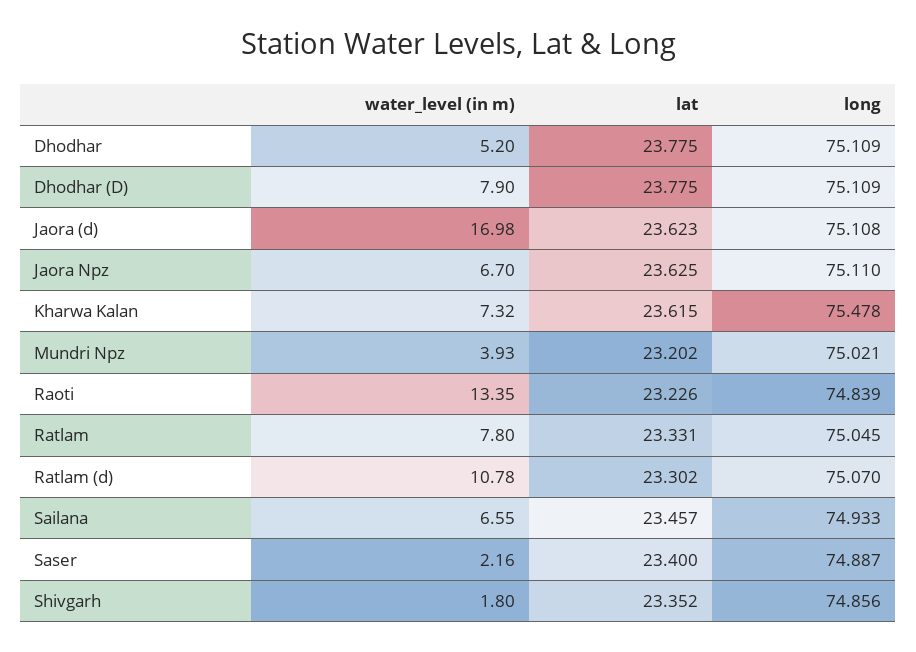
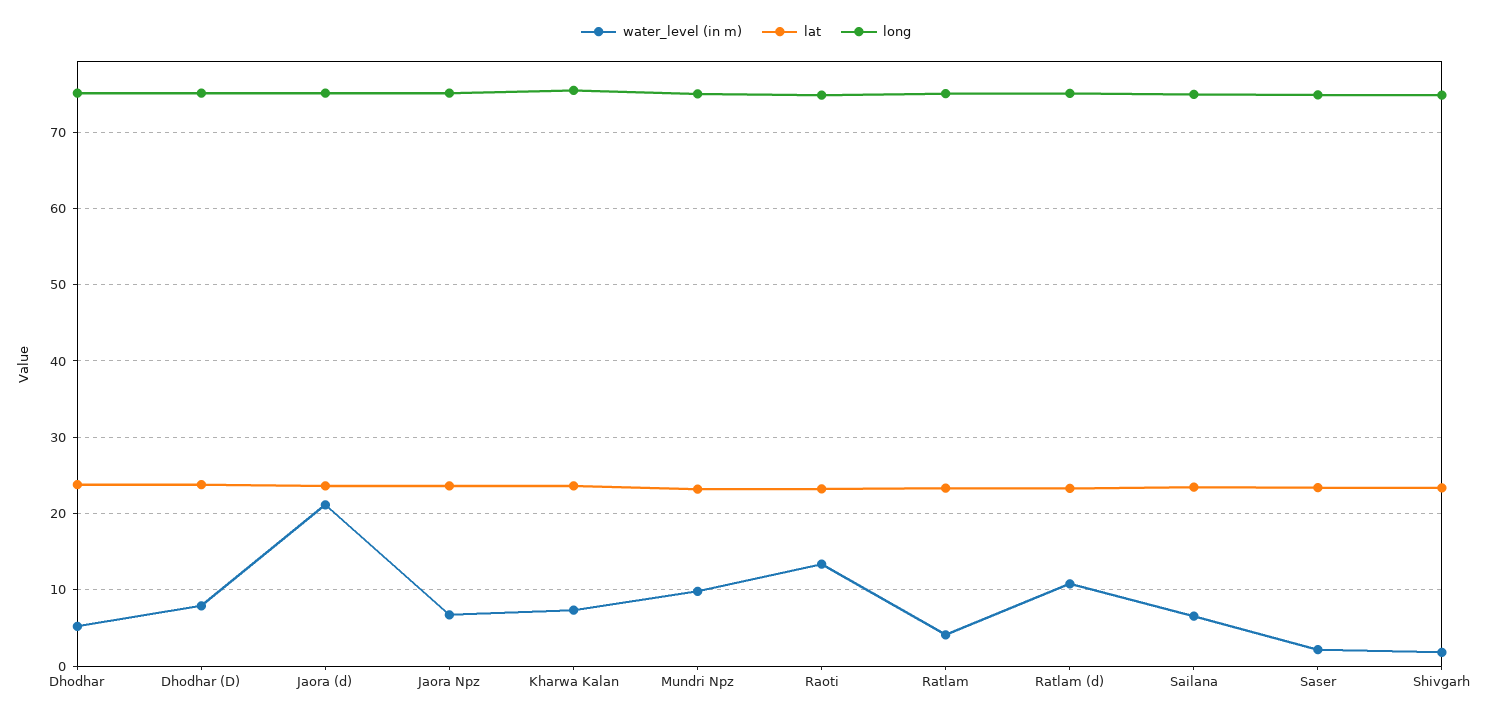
  {
    "water_level (in m)": {
      "Dhodhar": 5.2,
      "Dhodhar (D)": 7.9,
-     "Jaora (d)": 16.98,
+     "Jaora (d)": 21,
      "Jaora Npz": 6.7,
      "Kharwa Kalan": 7.32,
-     "Mundri Npz": 3.93,
+     "Mundri Npz": 10,
      "Raoti": 13.35,
-     "Ratlam": 7.8,
+     "Ratlam": 4,
      "Ratlam (d)": 10.78,
      "Sailana": 6.55,
      "Saser": 2.16,
      "Shivgarh": 1.8
    },
    "lat": {
      "Dhodhar": 23.775,
      "Dhodhar (D)": 23.775,
      "Jaora (d)": 23.623,
      "Jaora Npz": 23.625,
      "Kharwa Kalan": 23.615,
      "Mundri Npz": 23.202,
      "Raoti": 23.226,
      "Ratlam": 23.331,
      "Ratlam (d)": 23.302,
      "Sailana": 23.457,
      "Saser": 23.4,
      "Shivgarh": 23.352
    },
    "long": {
      "Dhodhar": 75.109,
      "Dhodhar (D)": 75.109,
      "Jaora (d)": 75.108,
      "Jaora Npz": 75.11,
      "Kharwa Kalan": 75.478,
      "Mundri Npz": 75.021,
      "Raoti": 74.839,
      "Ratlam": 75.045,
      "Ratlam (d)": 75.07,
      "Sailana": 74.933,
      "Saser": 74.887,
      "Shivgarh": 74.856
    }
  }

